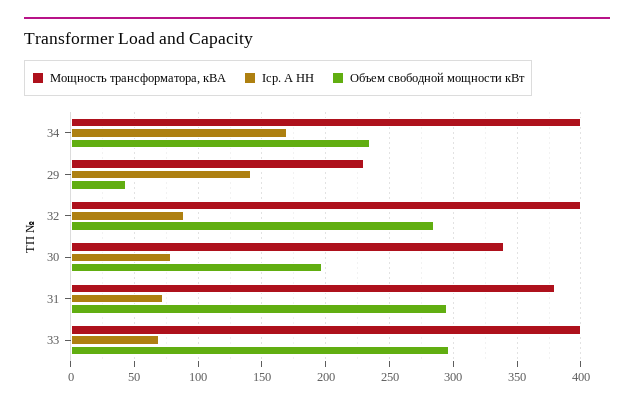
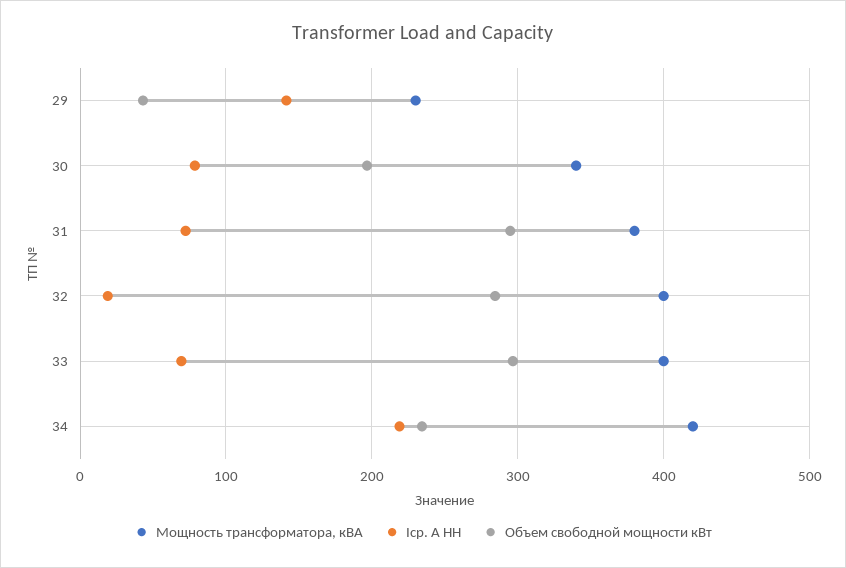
  {
    "Мощность трансформатора, кВА": {
-     "34": 400,
+     "34": 420,
      "29": 230,
      "32": 400,
      "30": 340,
      "31": 380,
      "33": 400
    },
    "Iср. А НН": {
-     "34": 170,
+     "34": 220,
      "29": 140,
-     "32": 90,
+     "32": 20,
      "30": 80,
      "31": 70,
      "33": 70
    },
    "Объем свободной мощности кВт": {
      "34": 235,
      "29": 45,
      "32": 285,
      "30": 195,
      "31": 295,
      "33": 295
    }
  }

